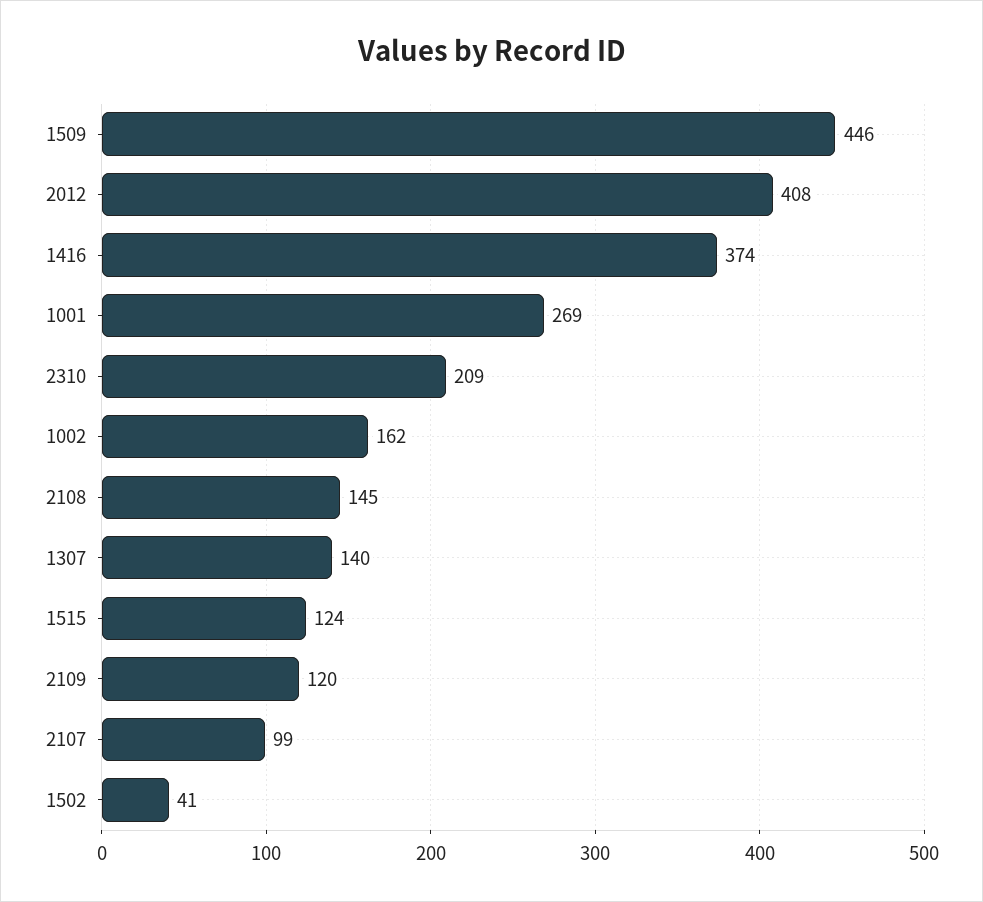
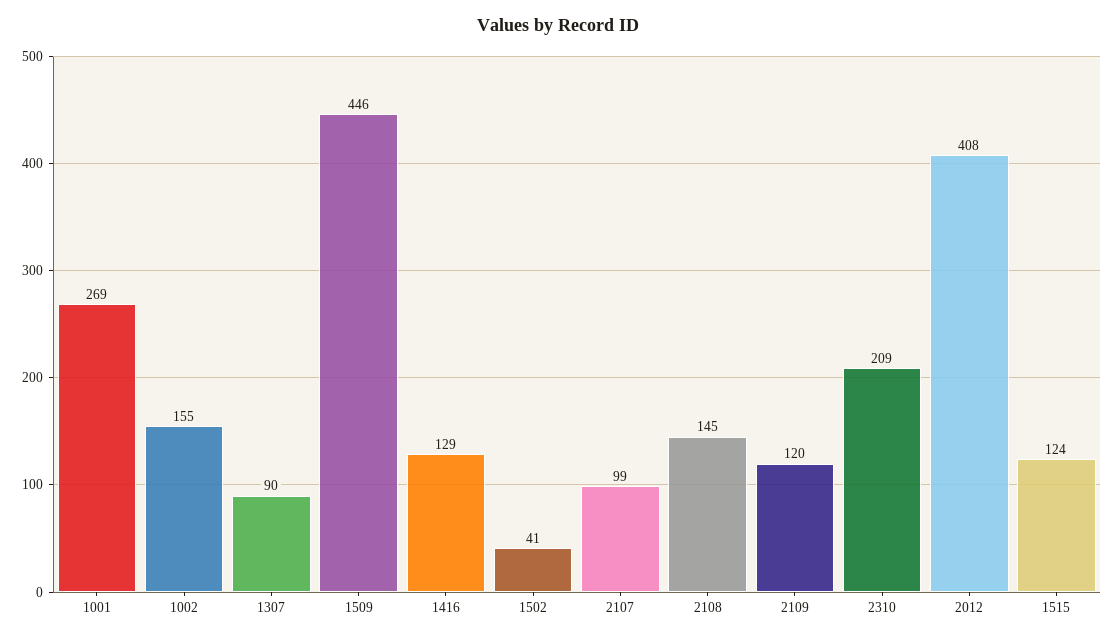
  {
    "1509": 446,
    "2012": 408,
-   "1416": 374,
+   "1416": 129,
    "1001": 269,
    "2310": 209,
-   "1002": 162,
+   "1002": 155,
    "2108": 145,
-   "1307": 140,
+   "1307": 90,
    "1515": 124,
    "2109": 120,
    "2107": 99,
    "1502": 41
  }

